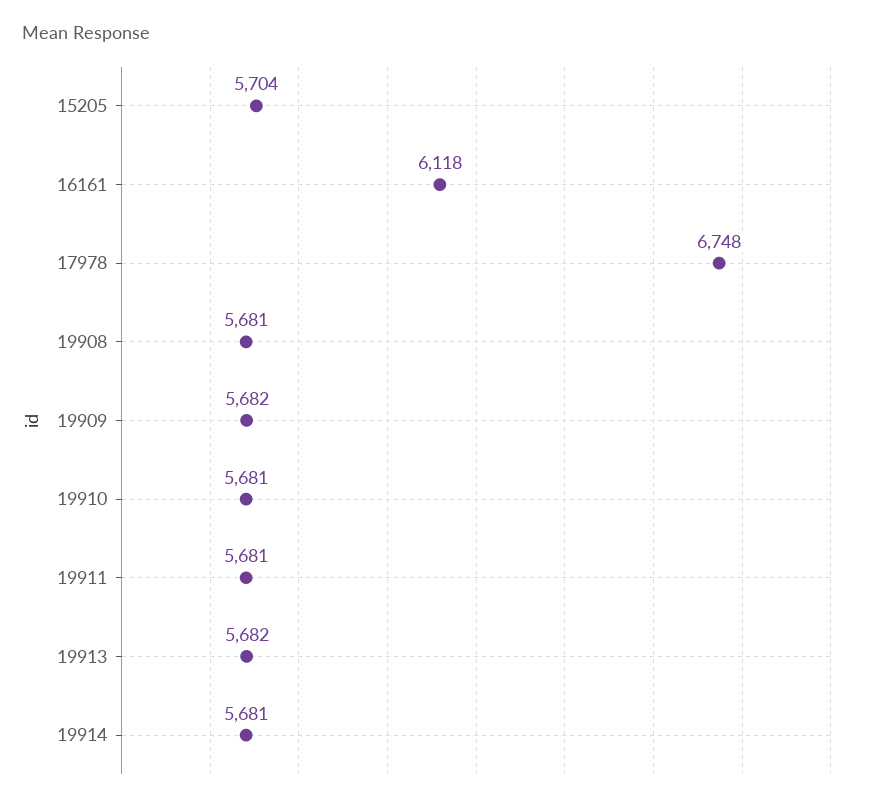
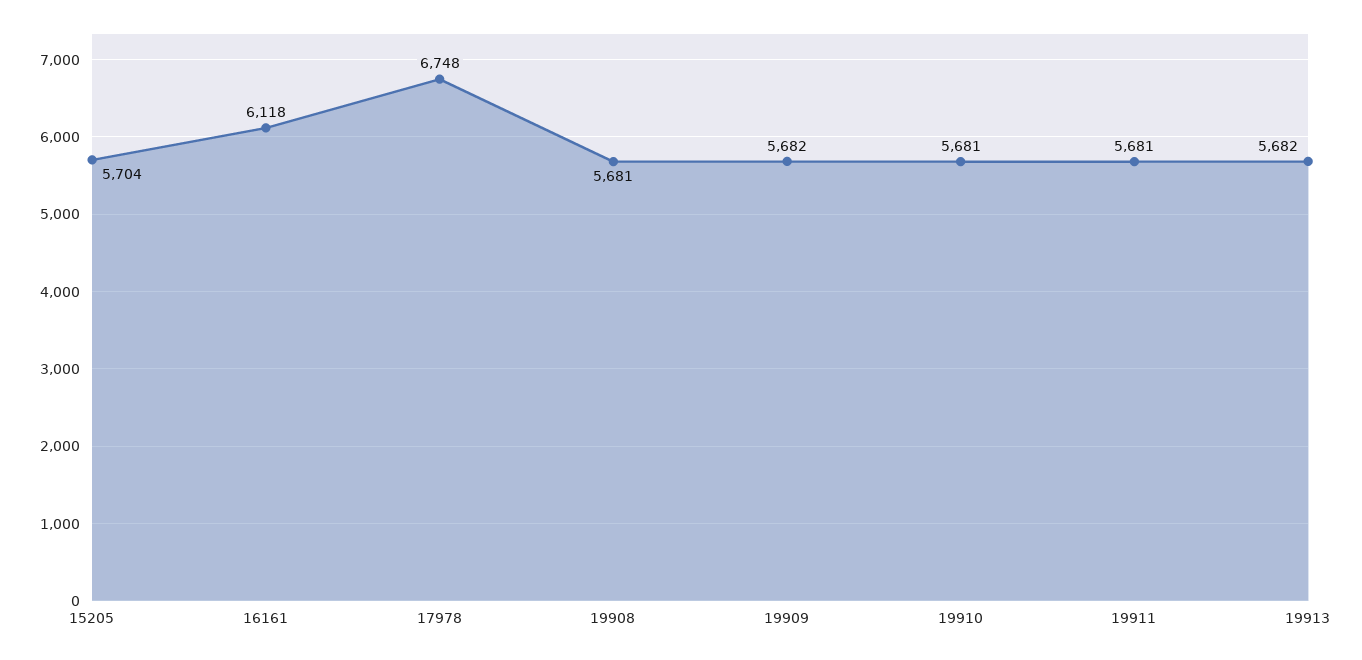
  {
    "15205": 5704,
    "16161": 6118,
    "17978": 6748,
    "19908": 5681,
    "19909": 5682,
    "19910": 5681,
    "19911": 5681,
-   "19913": 5682,
+   "19913": 5682
-   "19914": 5681
  }

